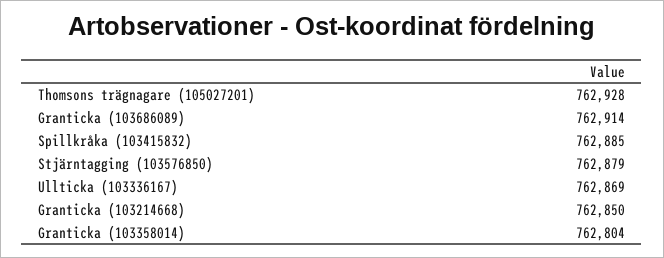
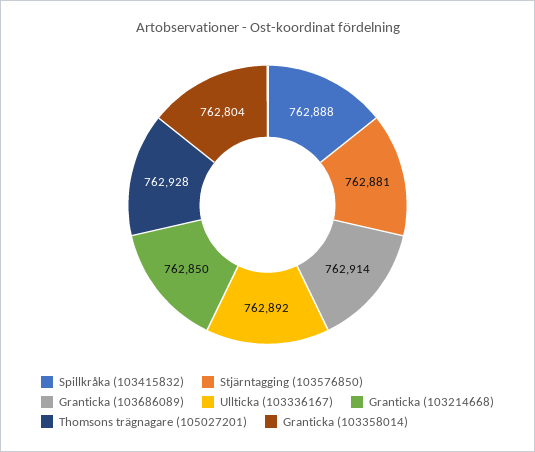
  {
    "Thomsons trägnagare (105027201)": 762928,
    "Granticka (103686089)": 762914,
-   "Spillkråka (103415832)": 762885,
+   "Spillkråka (103415832)": 762888,
-   "Stjärntagging (103576850)": 762879,
+   "Stjärntagging (103576850)": 762881,
-   "Ullticka (103336167)": 762869,
+   "Ullticka (103336167)": 762892,
    "Granticka (103214668)": 762850,
    "Granticka (103358014)": 762804
  }

